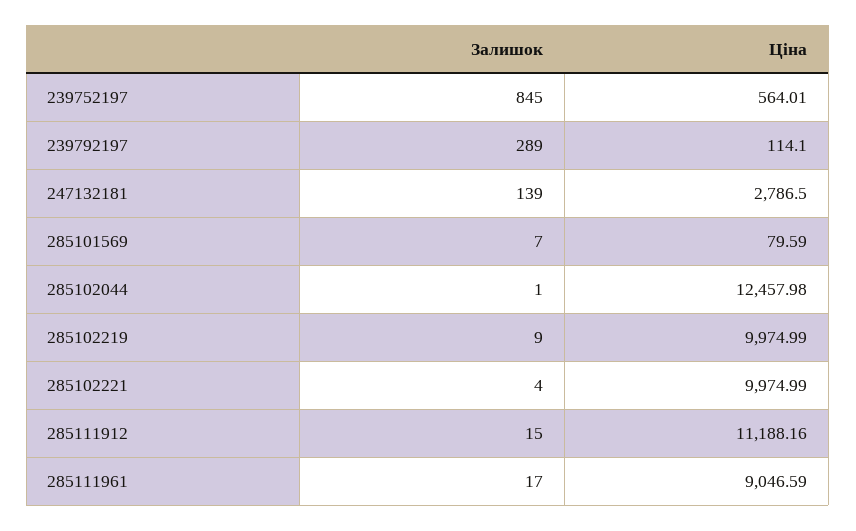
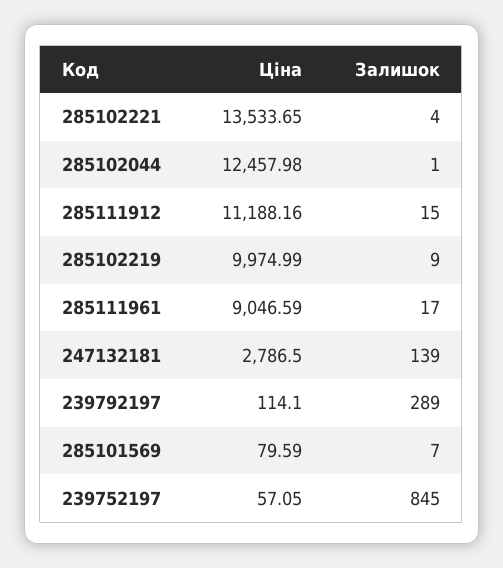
  {
    "Залишок": {
      "239752197": 845,
      "239792197": 289,
      "247132181": 139,
      "285101569": 7,
      "285102044": 1,
      "285102219": 9,
      "285102221": 4,
      "285111912": 15,
      "285111961": 17
    },
    "Ціна": {
-     "239752197": 564.01,
+     "239752197": 57.05,
      "239792197": 114.1,
      "247132181": 2786.5,
      "285101569": 79.59,
      "285102044": 12457.98,
      "285102219": 9974.99,
-     "285102221": 9974.99,
+     "285102221": 13533.65,
      "285111912": 11188.16,
      "285111961": 9046.59
    }
  }

